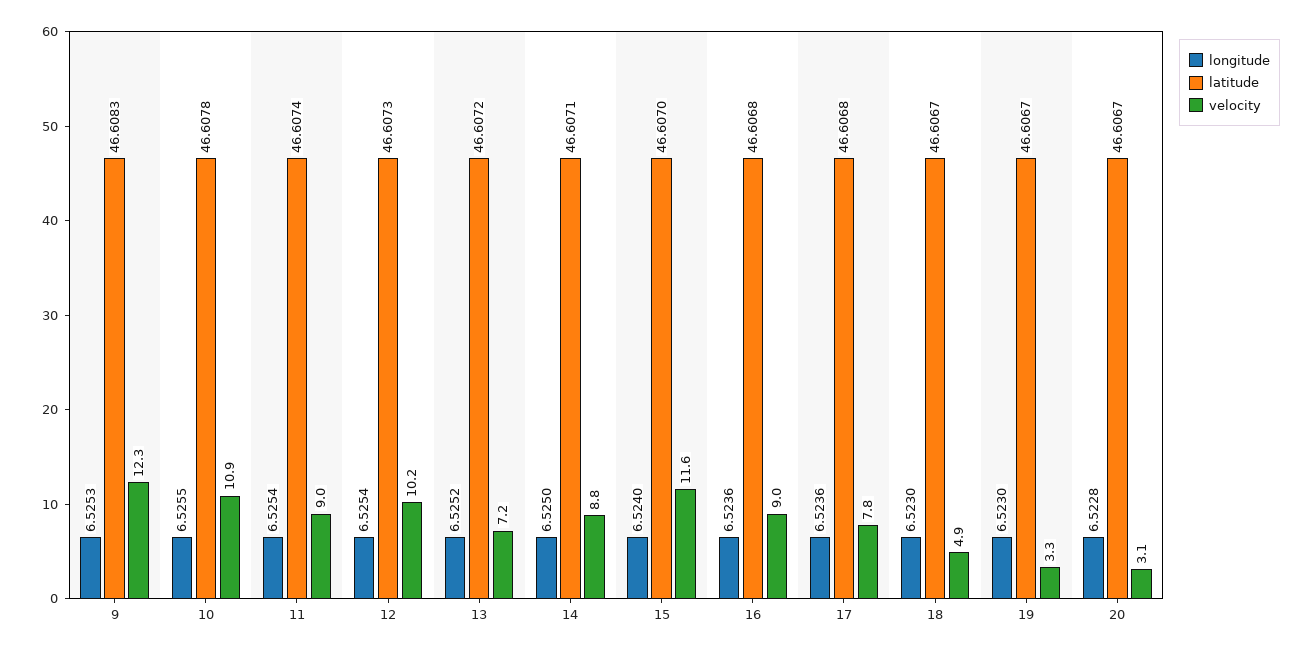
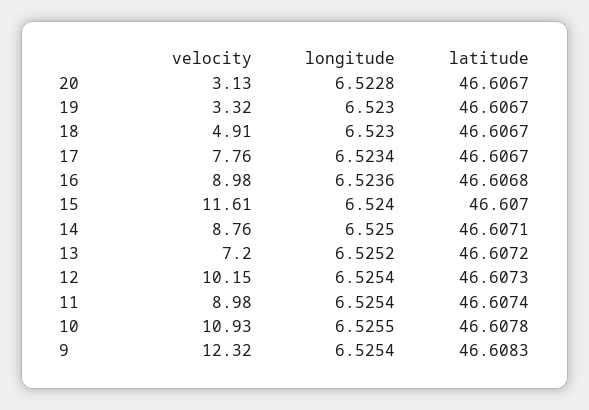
  {
    "longitude": {
-     "9": 6.5253,
+     "9": 6.5254,
      "10": 6.5255,
      "11": 6.5254,
      "12": 6.5254,
      "13": 6.5252,
      "14": 6.525,
      "15": 6.524,
      "16": 6.5236,
-     "17": 6.5236,
+     "17": 6.5234,
      "18": 6.523,
      "19": 6.523,
      "20": 6.5228
    },
    "latitude": {
      "9": 46.6083,
      "10": 46.6078,
      "11": 46.6074,
      "12": 46.6073,
      "13": 46.6072,
      "14": 46.6071,
      "15": 46.607,
      "16": 46.6068,
-     "17": 46.6068,
+     "17": 46.6067,
      "18": 46.6067,
      "19": 46.6067,
      "20": 46.6067
    },
    "velocity": {
      "9": 12.32,
      "10": 10.93,
      "11": 8.98,
      "12": 10.15,
      "13": 7.2,
      "14": 8.76,
      "15": 11.61,
      "16": 8.98,
      "17": 7.76,
      "18": 4.91,
      "19": 3.32,
      "20": 3.13
    }
  }

